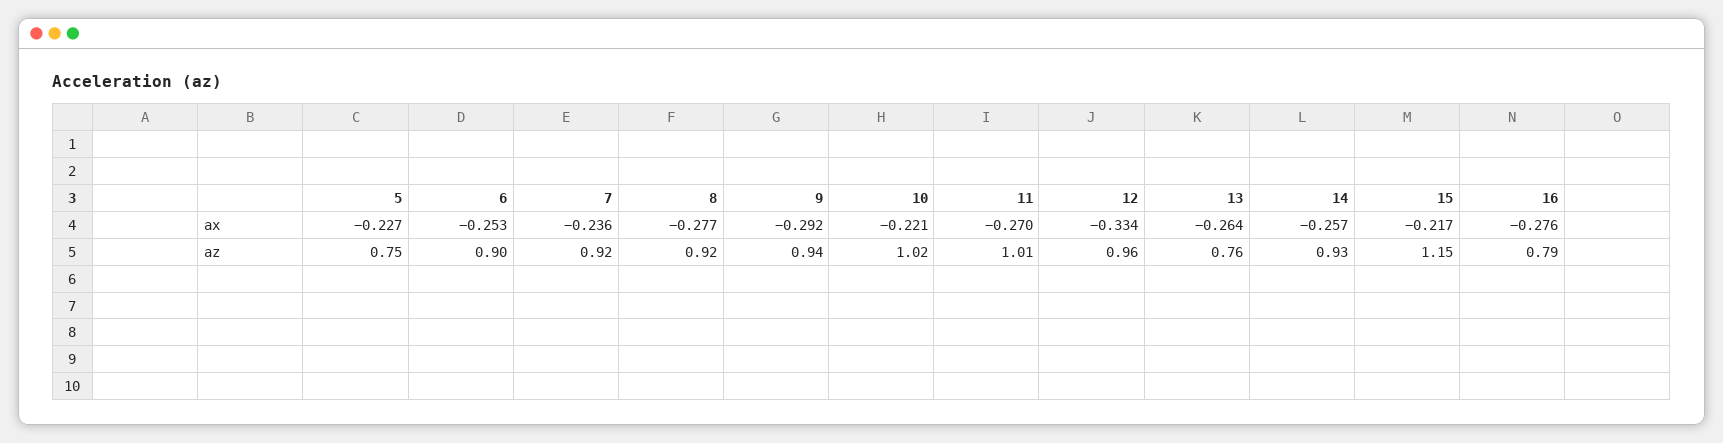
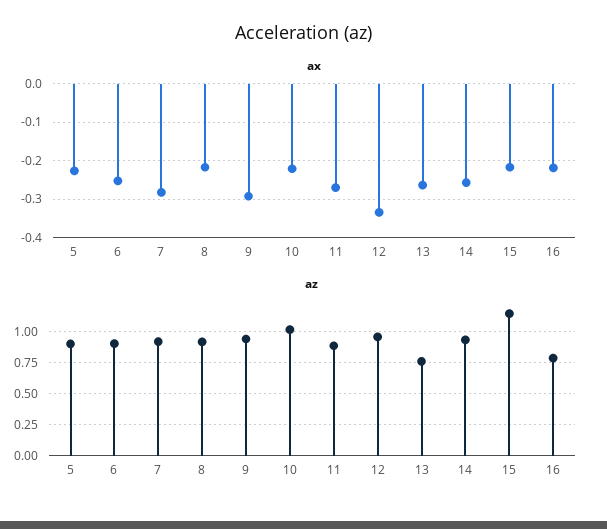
  {
    "ax": {
      "5": -0.227,
      "6": -0.253,
-     "7": -0.236,
+     "7": -0.28,
-     "8": -0.277,
+     "8": -0.22,
      "9": -0.292,
      "10": -0.221,
      "11": -0.27,
      "12": -0.334,
      "13": -0.264,
      "14": -0.257,
      "15": -0.217,
-     "16": -0.276
+     "16": -0.22
    },
    "az": {
-     "5": 0.75,
+     "5": 0.9,
      "6": 0.9,
      "7": 0.92,
      "8": 0.92,
      "9": 0.94,
      "10": 1.02,
-     "11": 1.01,
+     "11": 0.9,
      "12": 0.96,
      "13": 0.76,
      "14": 0.93,
      "15": 1.15,
      "16": 0.79
    }
  }

